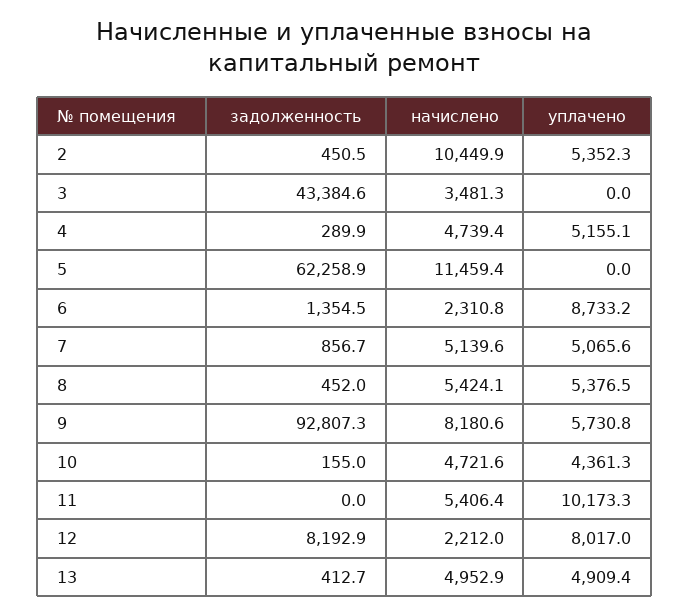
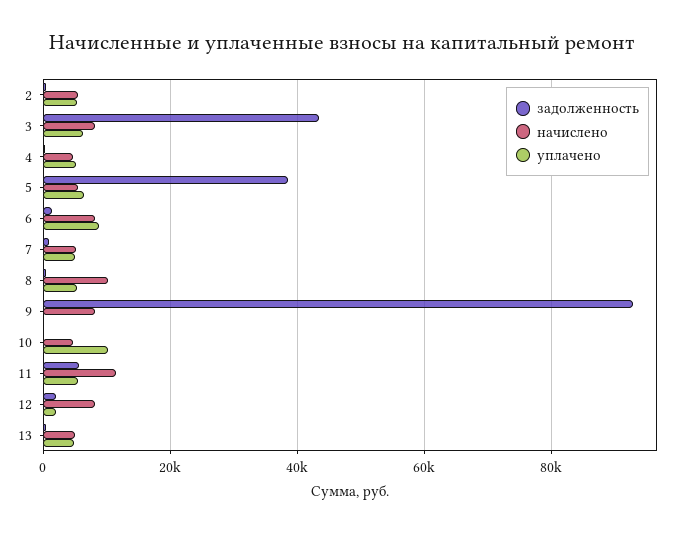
  {
    "задолженность": {
      "2": 450.5,
      "3": 43384.6,
      "4": 289.9,
-     "5": 62258.9,
+     "5": 38000,
      "6": 1354.5,
      "7": 856.7,
      "8": 452,
      "9": 92807.3,
      "10": 155,
-     "11": 0,
+     "11": 6000,
-     "12": 8192.9,
+     "12": 2000,
      "13": 412.7
    },
    "начислено": {
-     "2": 10449.9,
+     "2": 6000,
-     "3": 3481.3,
+     "3": 8000,
      "4": 4739.4,
-     "5": 11459.4,
+     "5": 6000,
-     "6": 2310.8,
+     "6": 8000,
      "7": 5139.6,
-     "8": 5424.1,
+     "8": 10000,
      "9": 8180.6,
      "10": 4721.6,
-     "11": 5406.4,
+     "11": 12000,
-     "12": 2212,
+     "12": 8000,
      "13": 4952.9
    },
    "уплачено": {
      "2": 5352.3,
-     "3": 0,
+     "3": 6000,
      "4": 5155.1,
-     "5": 0,
+     "5": 6000,
      "6": 8733.2,
      "7": 5065.6,
      "8": 5376.5,
-     "9": 5730.8,
+     "9": 0,
-     "10": 4361.3,
+     "10": 10000,
-     "11": 10173.3,
+     "11": 6000,
-     "12": 8017,
+     "12": 2000,
      "13": 4909.4
    }
  }

